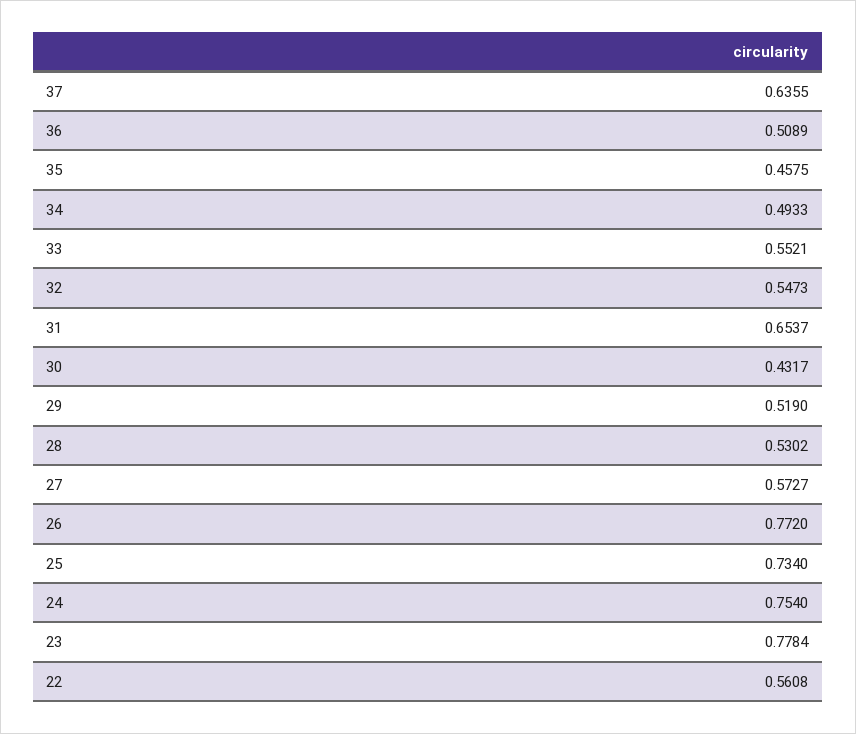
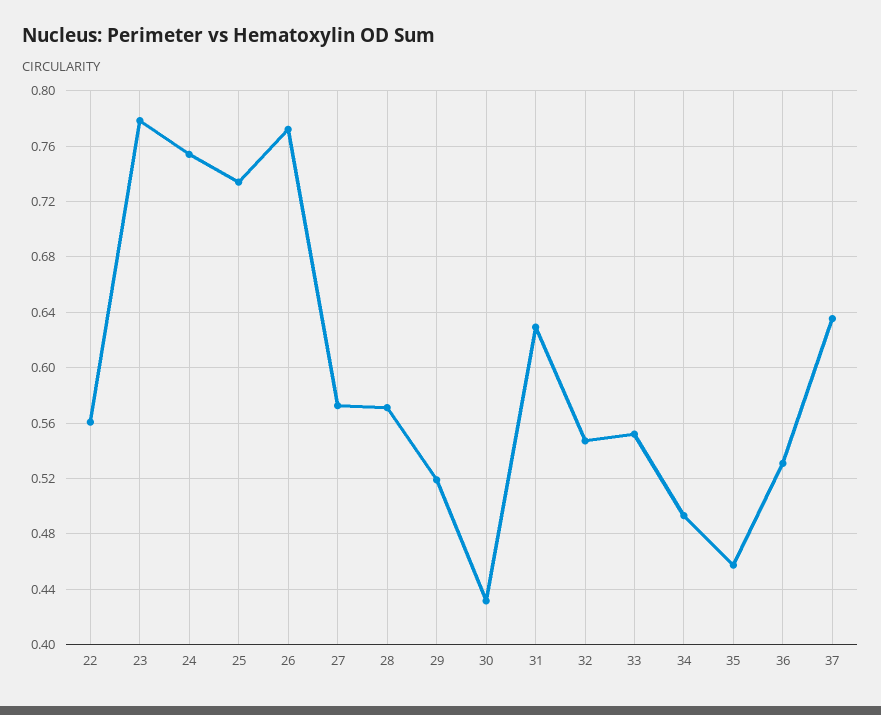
  {
    "37": 0.6355,
-   "36": 0.5089,
+   "36": 0.53,
    "35": 0.4575,
    "34": 0.4933,
    "33": 0.5521,
    "32": 0.5473,
-   "31": 0.6537,
+   "31": 0.63,
    "30": 0.4317,
    "29": 0.519,
-   "28": 0.5302,
+   "28": 0.57,
    "27": 0.5727,
    "26": 0.772,
    "25": 0.734,
    "24": 0.754,
    "23": 0.7784,
    "22": 0.5608
  }

